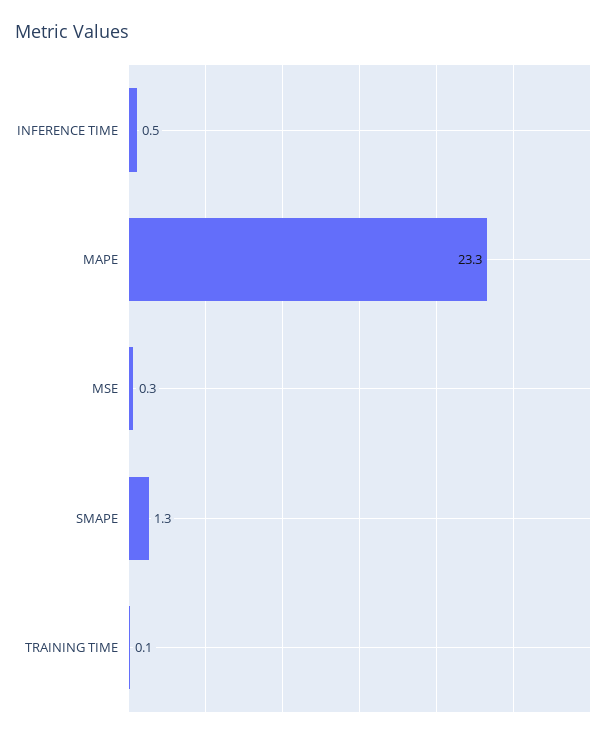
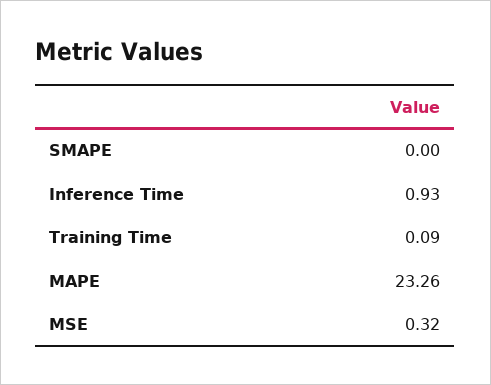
  {
-   "INFERENCE TIME": 0.5,
+   "INFERENCE TIME": 0.93,
    "MAPE": 23.26,
    "MSE": 0.32,
-   "SMAPE": 1.3,
+   "SMAPE": 0,
    "TRAINING TIME": 0.09
  }

